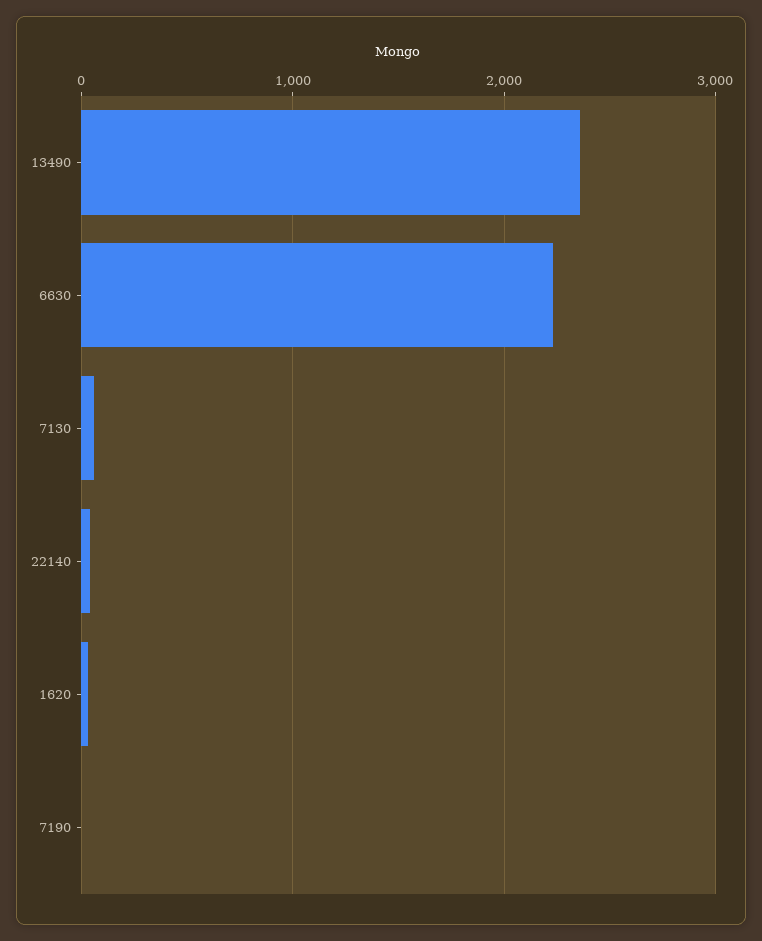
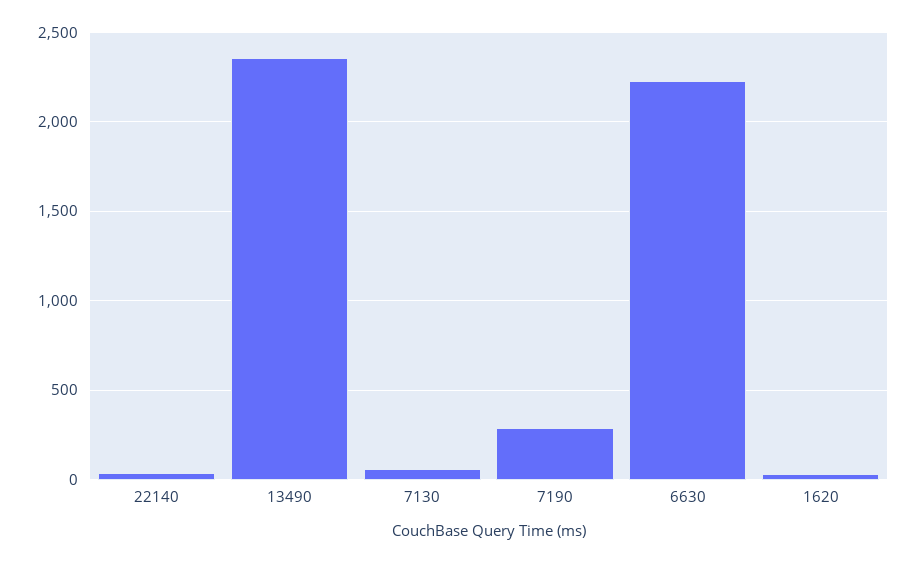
  {
    "13490": 2350,
    "6630": 2250,
    "7130": 50,
    "22140": 50,
    "1620": 50,
-   "7190": 0
+   "7190": 300
  }

